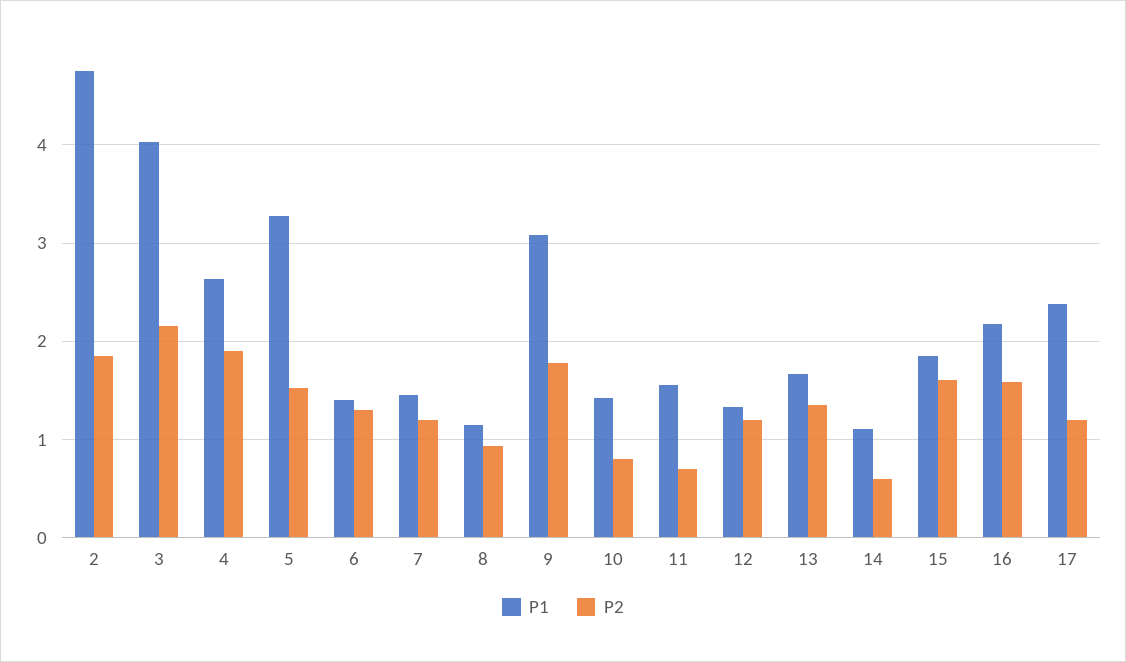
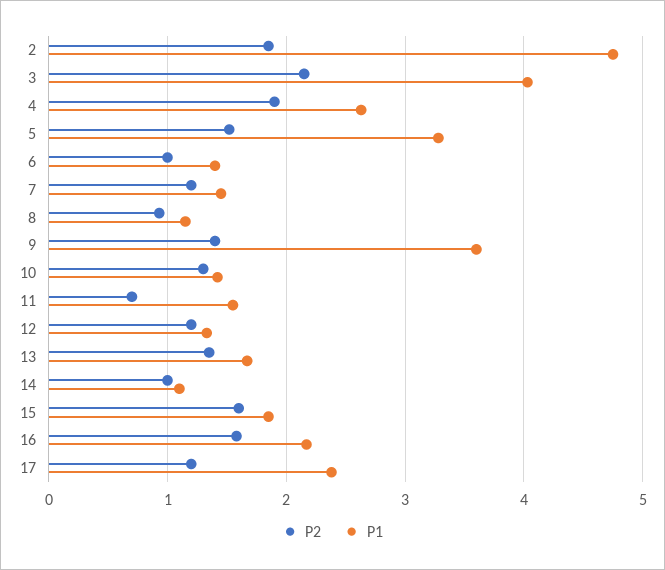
  {
    "P1": {
      "2": 4.8,
      "3": 4,
      "4": 2.6,
      "5": 3.3,
      "6": 1.4,
      "7": 1.5,
      "8": 1.2,
-     "9": 3.1,
+     "9": 3.6,
      "10": 1.4,
      "11": 1.6,
      "12": 1.3,
      "13": 1.7,
      "14": 1.1,
      "15": 1.9,
      "16": 2.2,
      "17": 2.4
    },
    "P2": {
      "2": 1.9,
      "3": 2.2,
      "4": 1.9,
      "5": 1.5,
-     "6": 1.3,
+     "6": 1,
      "7": 1.2,
      "8": 0.9,
-     "9": 1.8,
+     "9": 1.4,
-     "10": 0.8,
+     "10": 1.3,
      "11": 0.7,
      "12": 1.2,
      "13": 1.4,
-     "14": 0.6,
+     "14": 1,
      "15": 1.6,
      "16": 1.6,
      "17": 1.2
    }
  }

